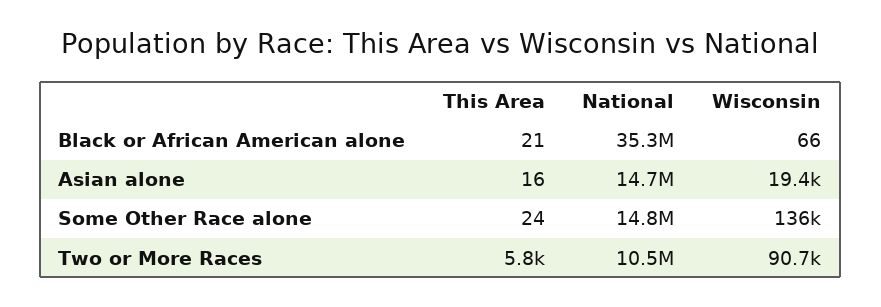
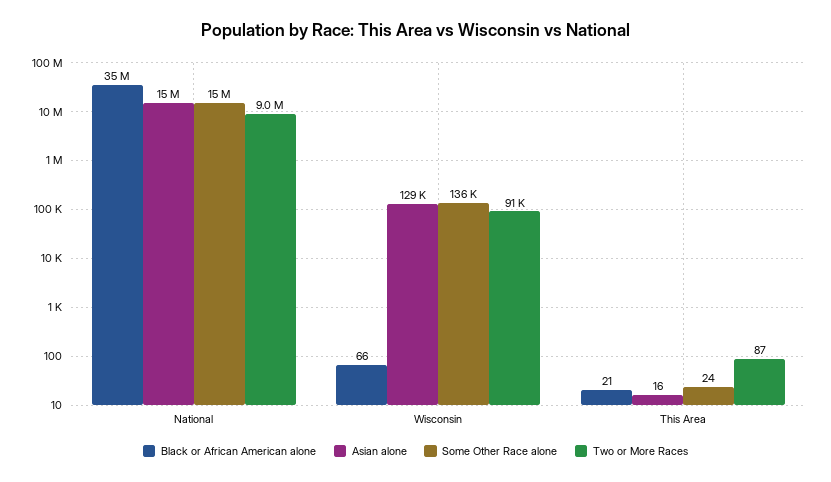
  {
    "Black or African American alone": {
      "This Area": 21,
      "National": 35300000,
      "Wisconsin": 66
    },
    "Asian alone": {
      "This Area": 16,
      "National": 14700000,
-     "Wisconsin": 19400
+     "Wisconsin": 129000
    },
    "Some Other Race alone": {
      "This Area": 24,
      "National": 14800000,
      "Wisconsin": 136000
    },
    "Two or More Races": {
-     "This Area": 5800,
+     "This Area": 87,
-     "National": 10500000,
+     "National": 9000000,
      "Wisconsin": 90700
    }
  }

